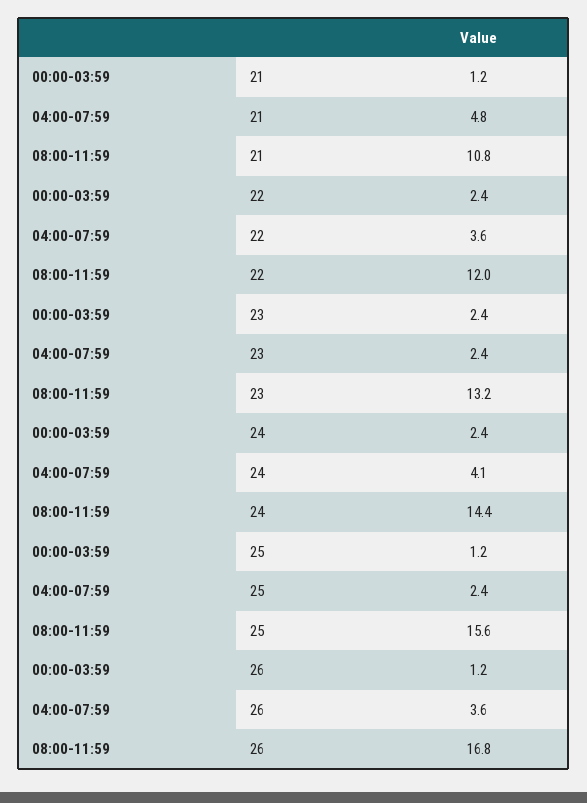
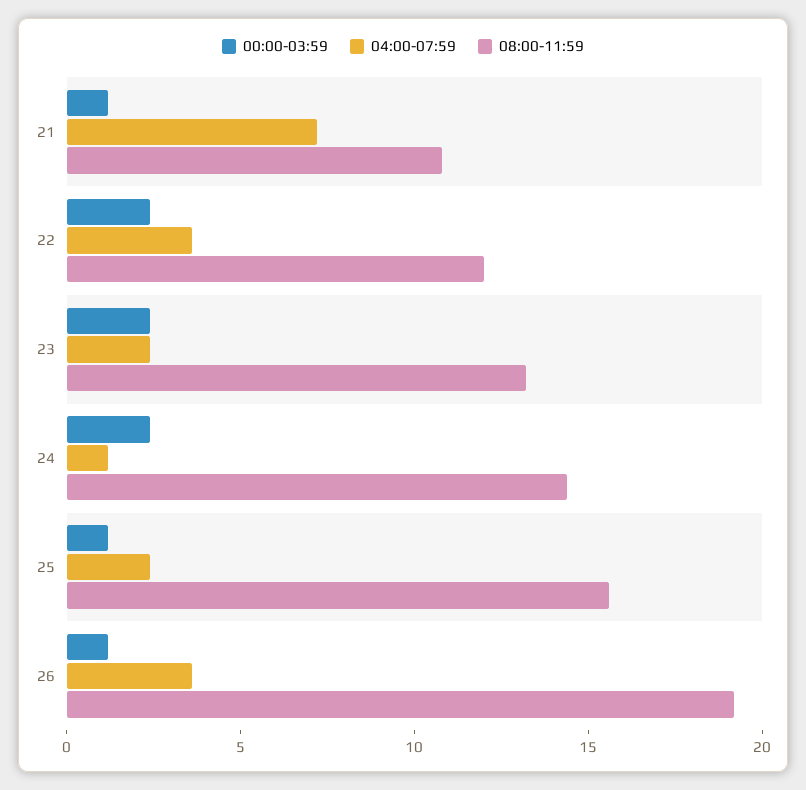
  {
    "00:00-03:59": {
      "21": 1.2,
      "22": 2.4,
      "23": 2.4,
      "24": 2.4,
      "25": 1.2,
      "26": 1.2
    },
    "04:00-07:59": {
-     "21": 4.8,
+     "21": 7,
      "22": 3.6,
      "23": 2.4,
-     "24": 4.1,
+     "24": 1,
      "25": 2.4,
      "26": 3.6
    },
    "08:00-11:59": {
      "21": 10.8,
      "22": 12,
      "23": 13.2,
      "24": 14.4,
      "25": 15.6,
-     "26": 16.8
+     "26": 19
    }
  }

